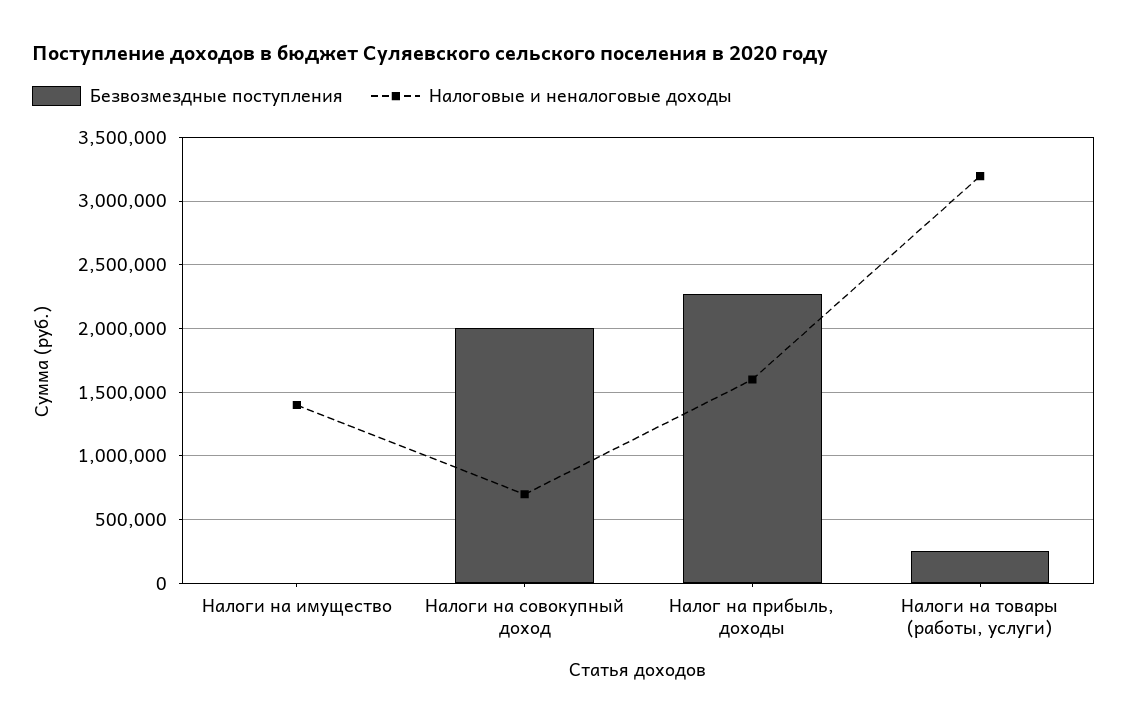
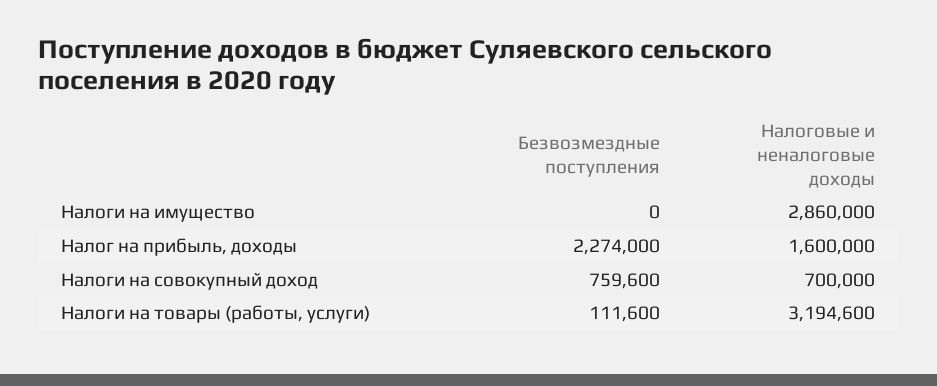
  {
    "Безвозмездные поступления": {
      "Налоги на имущество": 0,
-     "Налоги на совокупный доход": 2000000,
+     "Налоги на совокупный доход": 759600,
      "Налог на прибыль, доходы": 2274000,
-     "Налоги на товары (работы, услуги)": 250000
+     "Налоги на товары (работы, услуги)": 111600
    },
    "Налоговые и неналоговые доходы": {
-     "Налоги на имущество": 1400000,
+     "Налоги на имущество": 2860000,
      "Налоги на совокупный доход": 700000,
      "Налог на прибыль, доходы": 1600000,
      "Налоги на товары (работы, услуги)": 3194600
    }
  }

